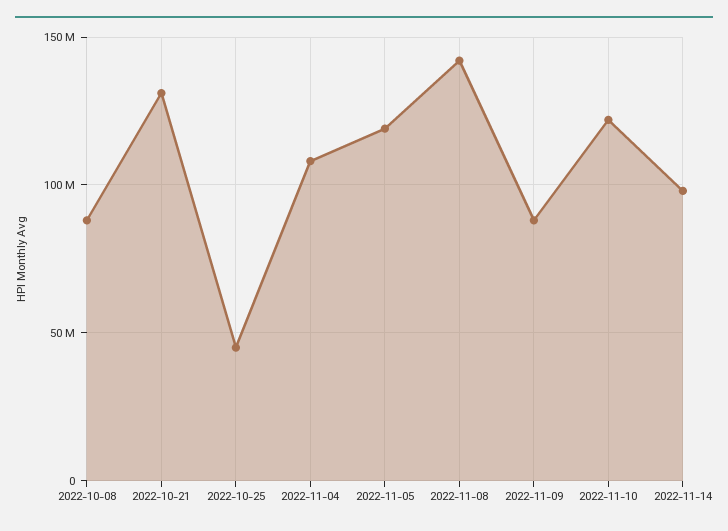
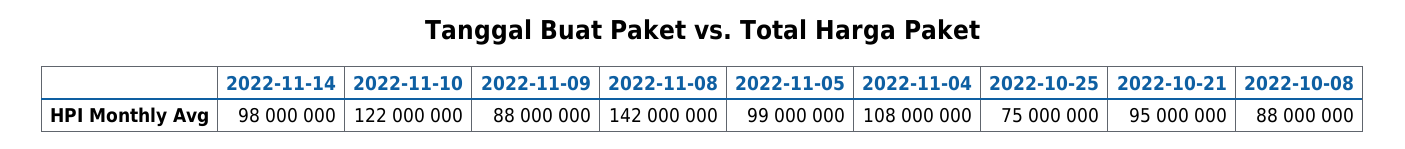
  {
    "2022-10-08": 88000000,
-   "2022-10-21": 130000000,
+   "2022-10-21": 95000000,
-   "2022-10-25": 45000000,
+   "2022-10-25": 75000000,
    "2022-11-04": 108000000,
-   "2022-11-05": 120000000,
+   "2022-11-05": 99000000,
    "2022-11-08": 142000000,
    "2022-11-09": 88000000,
    "2022-11-10": 122000000,
    "2022-11-14": 98000000
  }

